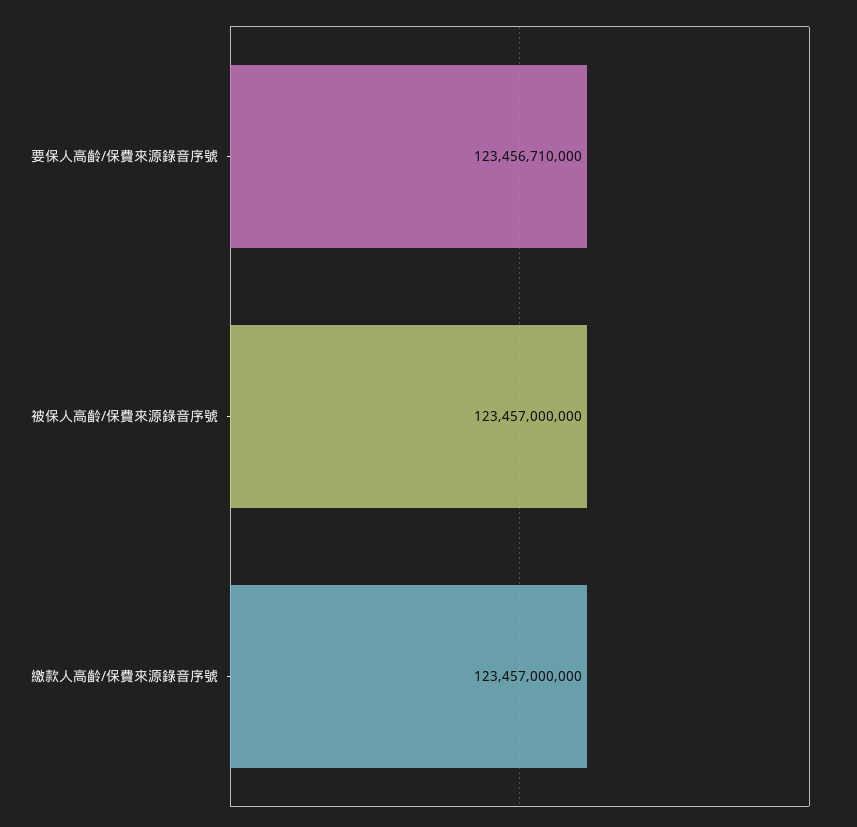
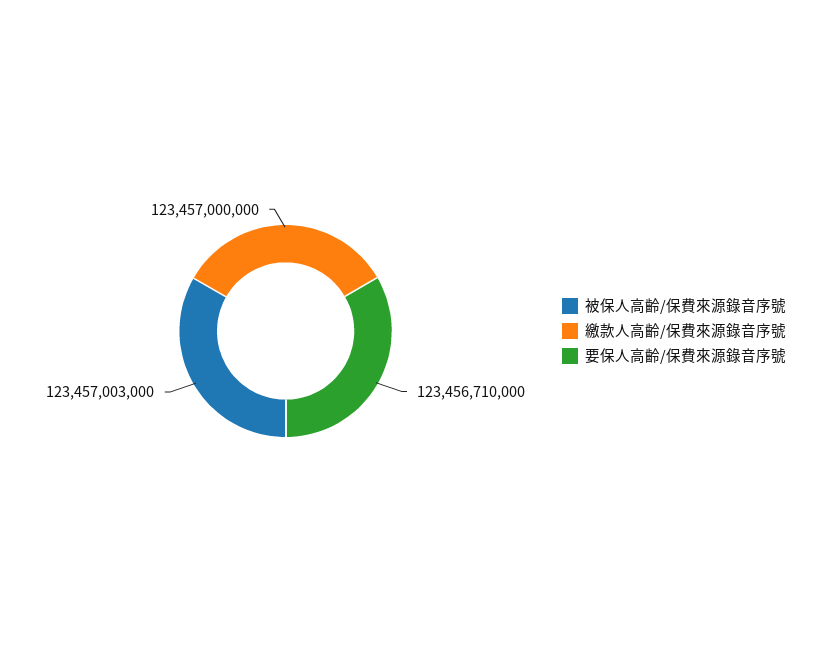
  {
    "要保人高齡/保費來源錄音序號": 123456710000,
-   "被保人高齡/保費來源錄音序號": 123457000000,
+   "被保人高齡/保費來源錄音序號": 123457003000,
    "繳款人高齡/保費來源錄音序號": 123457000000
  }

